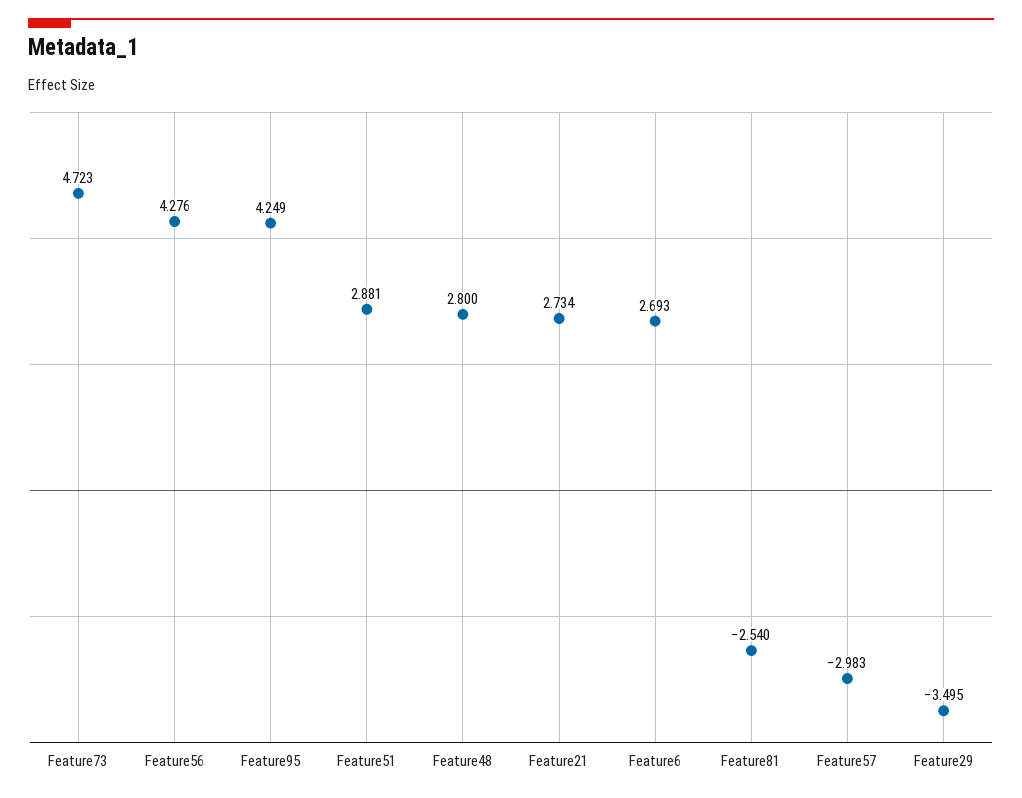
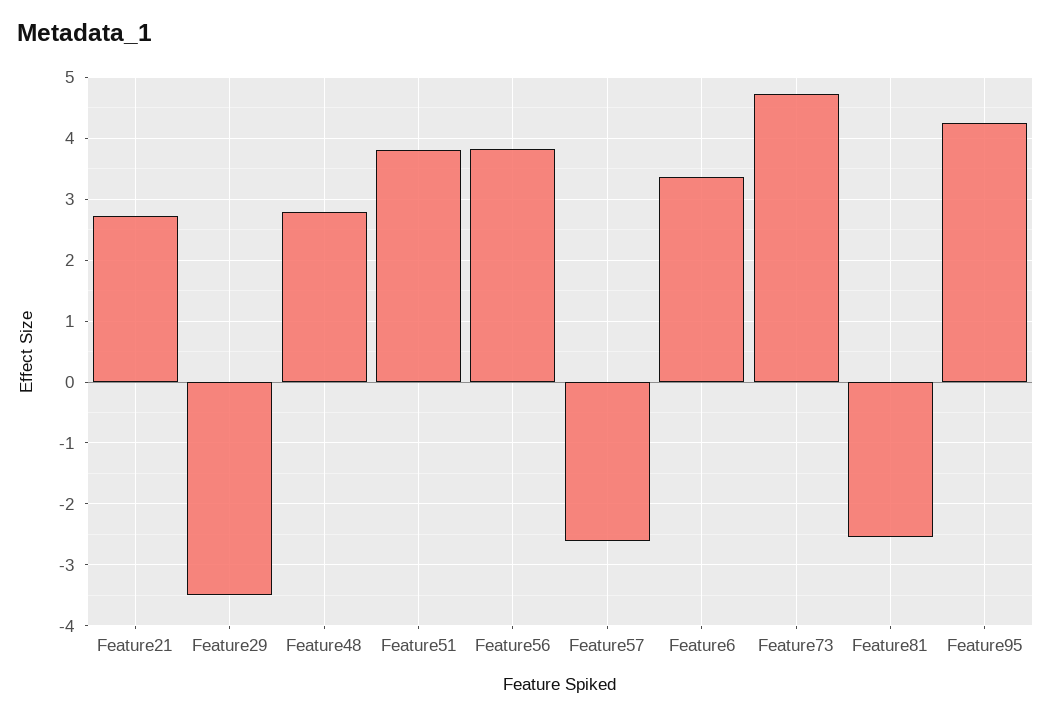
  {
    "Feature73": 4.723,
-   "Feature56": 4.276,
+   "Feature56": 3.8,
    "Feature95": 4.249,
-   "Feature51": 2.881,
+   "Feature51": 3.8,
    "Feature48": 2.8,
    "Feature21": 2.734,
-   "Feature6": 2.693,
+   "Feature6": 3.4,
    "Feature81": -2.54,
-   "Feature57": -2.983,
+   "Feature57": -2.6,
    "Feature29": -3.495
  }

